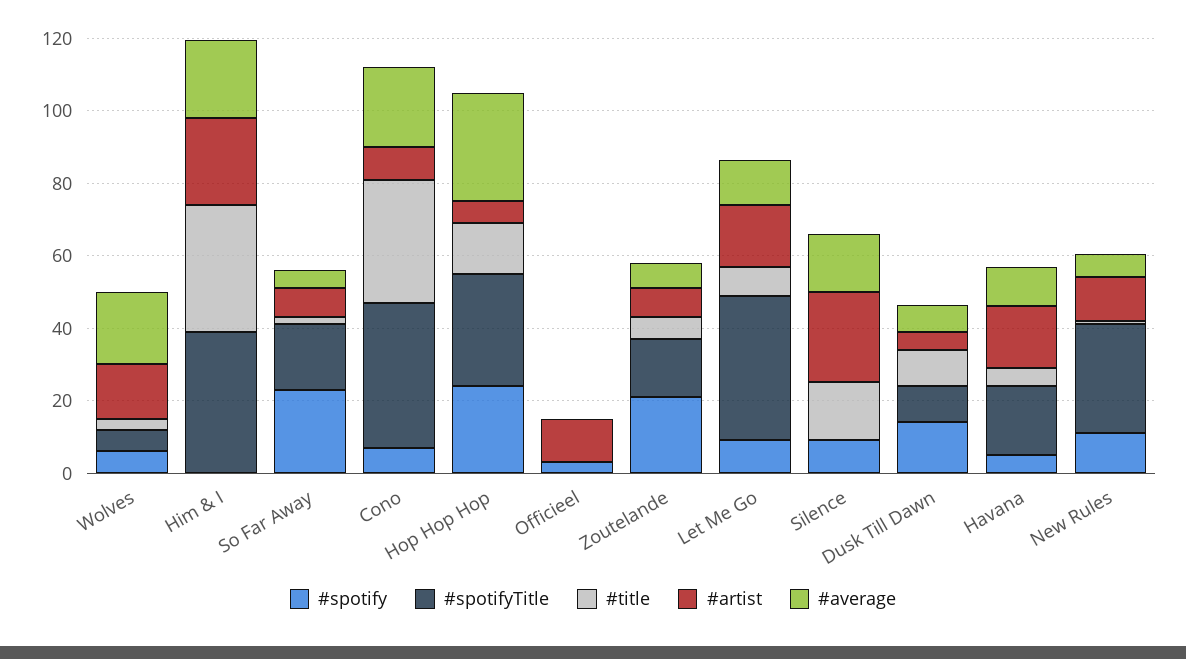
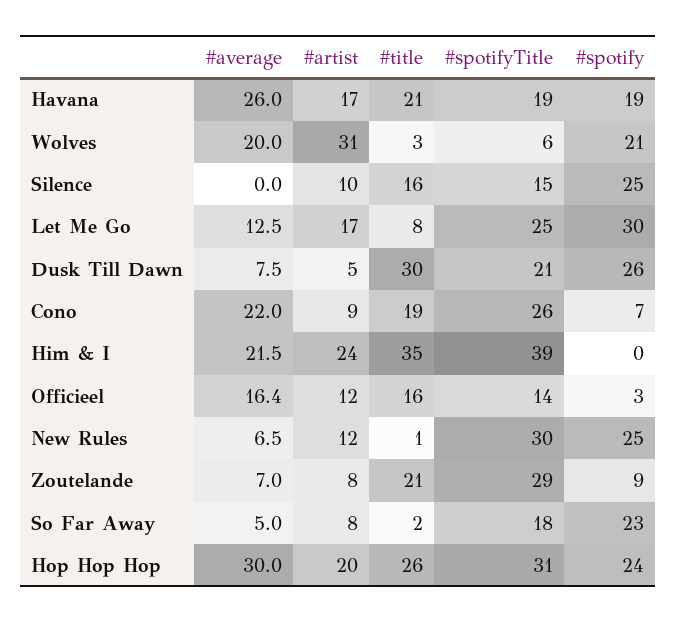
  {
    "#spotify": {
-     "Wolves": 5,
+     "Wolves": 21,
      "Him & I": 0,
      "So Far Away": 23,
      "Cono": 7,
      "Hop Hop Hop": 24,
      "Officieel": 3,
-     "Zoutelande": 20,
+     "Zoutelande": 9,
-     "Let Me Go": 10,
+     "Let Me Go": 30,
-     "Silence": 10,
+     "Silence": 25,
-     "Dusk Till Dawn": 15,
+     "Dusk Till Dawn": 26,
-     "Havana": 5,
+     "Havana": 19,
-     "New Rules": 10
+     "New Rules": 25
    },
    "#spotifyTitle": {
      "Wolves": 6,
      "Him & I": 39,
      "So Far Away": 18,
-     "Cono": 40,
+     "Cono": 26,
      "Hop Hop Hop": 31,
-     "Officieel": 0,
+     "Officieel": 14,
-     "Zoutelande": 15,
+     "Zoutelande": 29,
-     "Let Me Go": 40,
+     "Let Me Go": 25,
-     "Silence": 0,
+     "Silence": 15,
-     "Dusk Till Dawn": 10,
+     "Dusk Till Dawn": 21,
      "Havana": 19,
      "New Rules": 30
    },
    "#title": {
      "Wolves": 3,
      "Him & I": 35,
      "So Far Away": 2,
-     "Cono": 35,
+     "Cono": 19,
-     "Hop Hop Hop": 15,
+     "Hop Hop Hop": 26,
-     "Officieel": 0,
+     "Officieel": 16,
-     "Zoutelande": 5,
+     "Zoutelande": 21,
      "Let Me Go": 8,
      "Silence": 16,
-     "Dusk Till Dawn": 10,
+     "Dusk Till Dawn": 30,
-     "Havana": 5,
+     "Havana": 21,
      "New Rules": 1
    },
    "#artist": {
-     "Wolves": 15,
+     "Wolves": 31,
      "Him & I": 24,
      "So Far Away": 8,
      "Cono": 9,
-     "Hop Hop Hop": 5,
+     "Hop Hop Hop": 20,
      "Officieel": 12,
      "Zoutelande": 8,
      "Let Me Go": 17,
-     "Silence": 25,
+     "Silence": 10,
      "Dusk Till Dawn": 5,
      "Havana": 17,
      "New Rules": 12
    },
    "#average": {
      "Wolves": 20,
      "Him & I": 21.5,
      "So Far Away": 5,
      "Cono": 22,
      "Hop Hop Hop": 30,
-     "Officieel": 0,
+     "Officieel": 16.4,
      "Zoutelande": 7,
      "Let Me Go": 12.5,
-     "Silence": 15,
+     "Silence": 0,
      "Dusk Till Dawn": 7.5,
-     "Havana": 10,
+     "Havana": 26,
      "New Rules": 6.5
    }
  }

